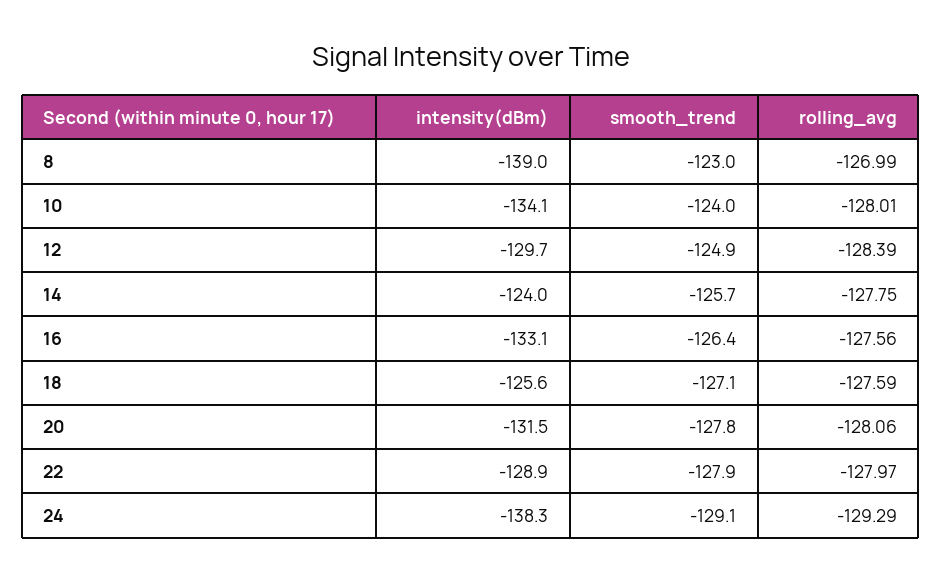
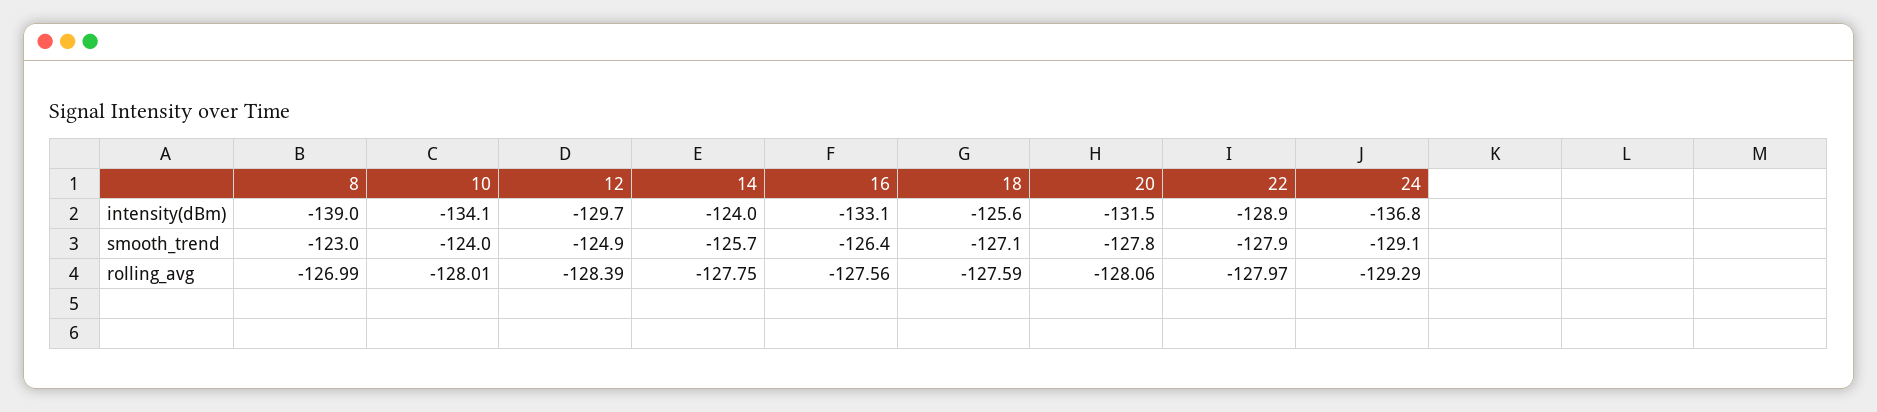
  {
    "intensity(dBm)": {
      "8": -139,
      "10": -134.1,
      "12": -129.7,
      "14": -124,
      "16": -133.1,
      "18": -125.6,
      "20": -131.5,
      "22": -128.9,
-     "24": -138.3
+     "24": -136.8
    },
    "smooth_trend": {
      "8": -123,
      "10": -124,
      "12": -124.9,
      "14": -125.7,
      "16": -126.4,
      "18": -127.1,
      "20": -127.8,
      "22": -127.9,
      "24": -129.1
    },
    "rolling_avg": {
      "8": -126.99,
      "10": -128.01,
      "12": -128.39,
      "14": -127.75,
      "16": -127.56,
      "18": -127.59,
      "20": -128.06,
      "22": -127.97,
      "24": -129.29
    }
  }

